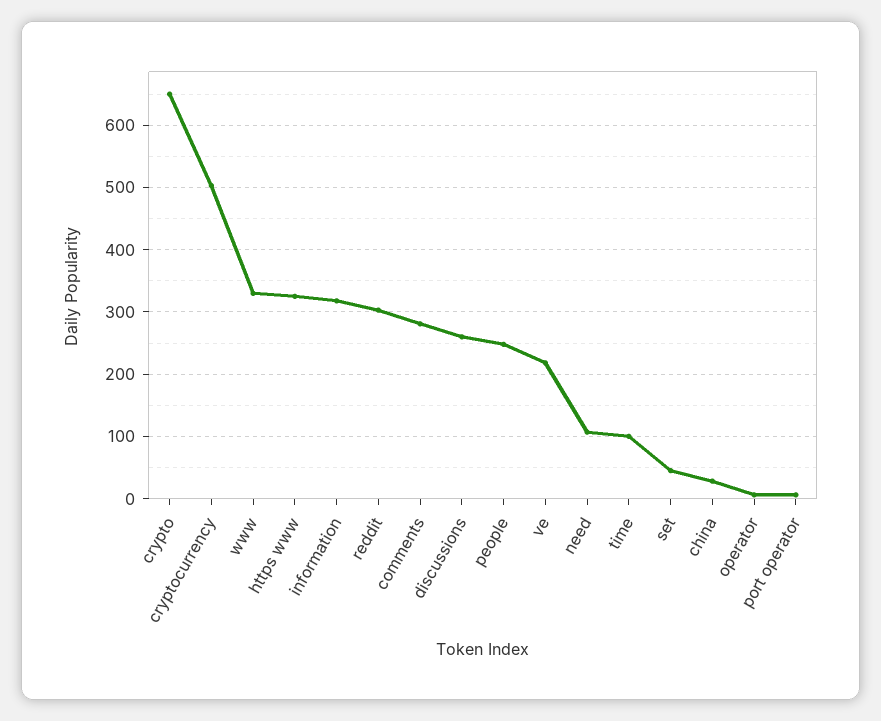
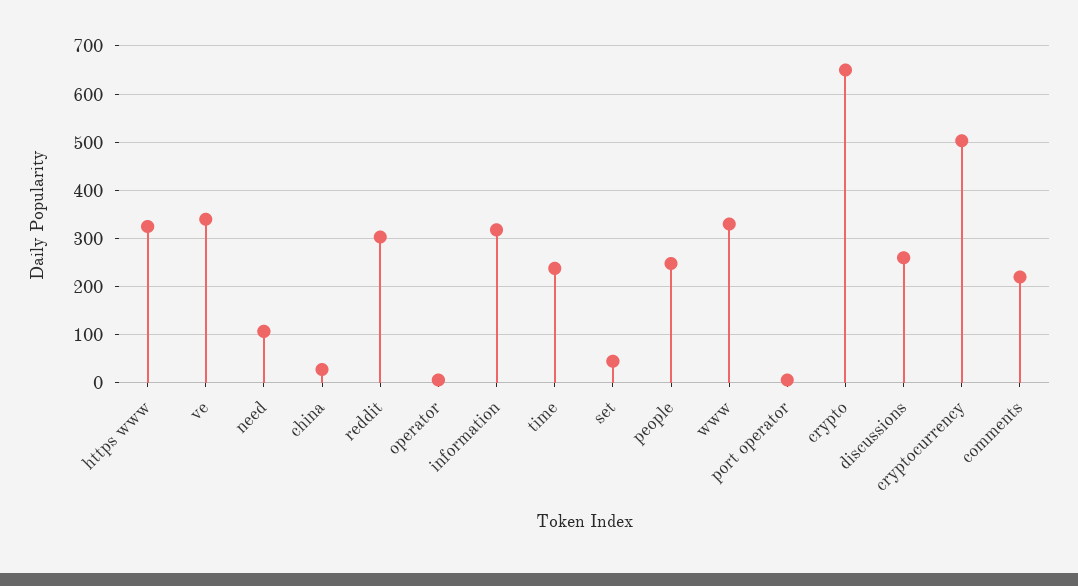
  {
    "crypto": 650,
    "cryptocurrency": 500,
    "www": 330,
    "https www": 330,
    "information": 320,
    "reddit": 300,
-   "comments": 280,
+   "comments": 220,
    "discussions": 260,
    "people": 250,
-   "ve": 220,
+   "ve": 340,
    "need": 110,
-   "time": 100,
+   "time": 240,
    "set": 50,
    "china": 30,
    "operator": 10,
    "port operator": 10
  }

